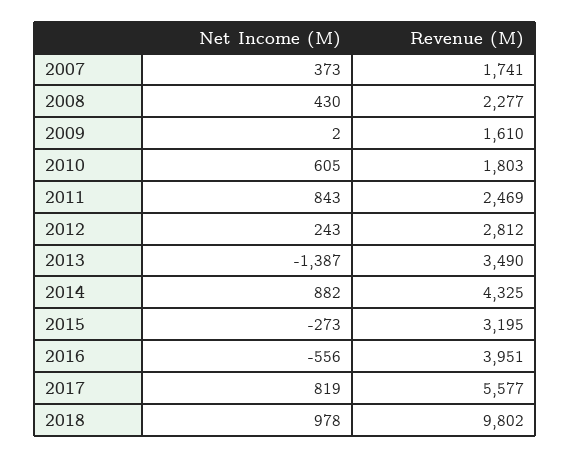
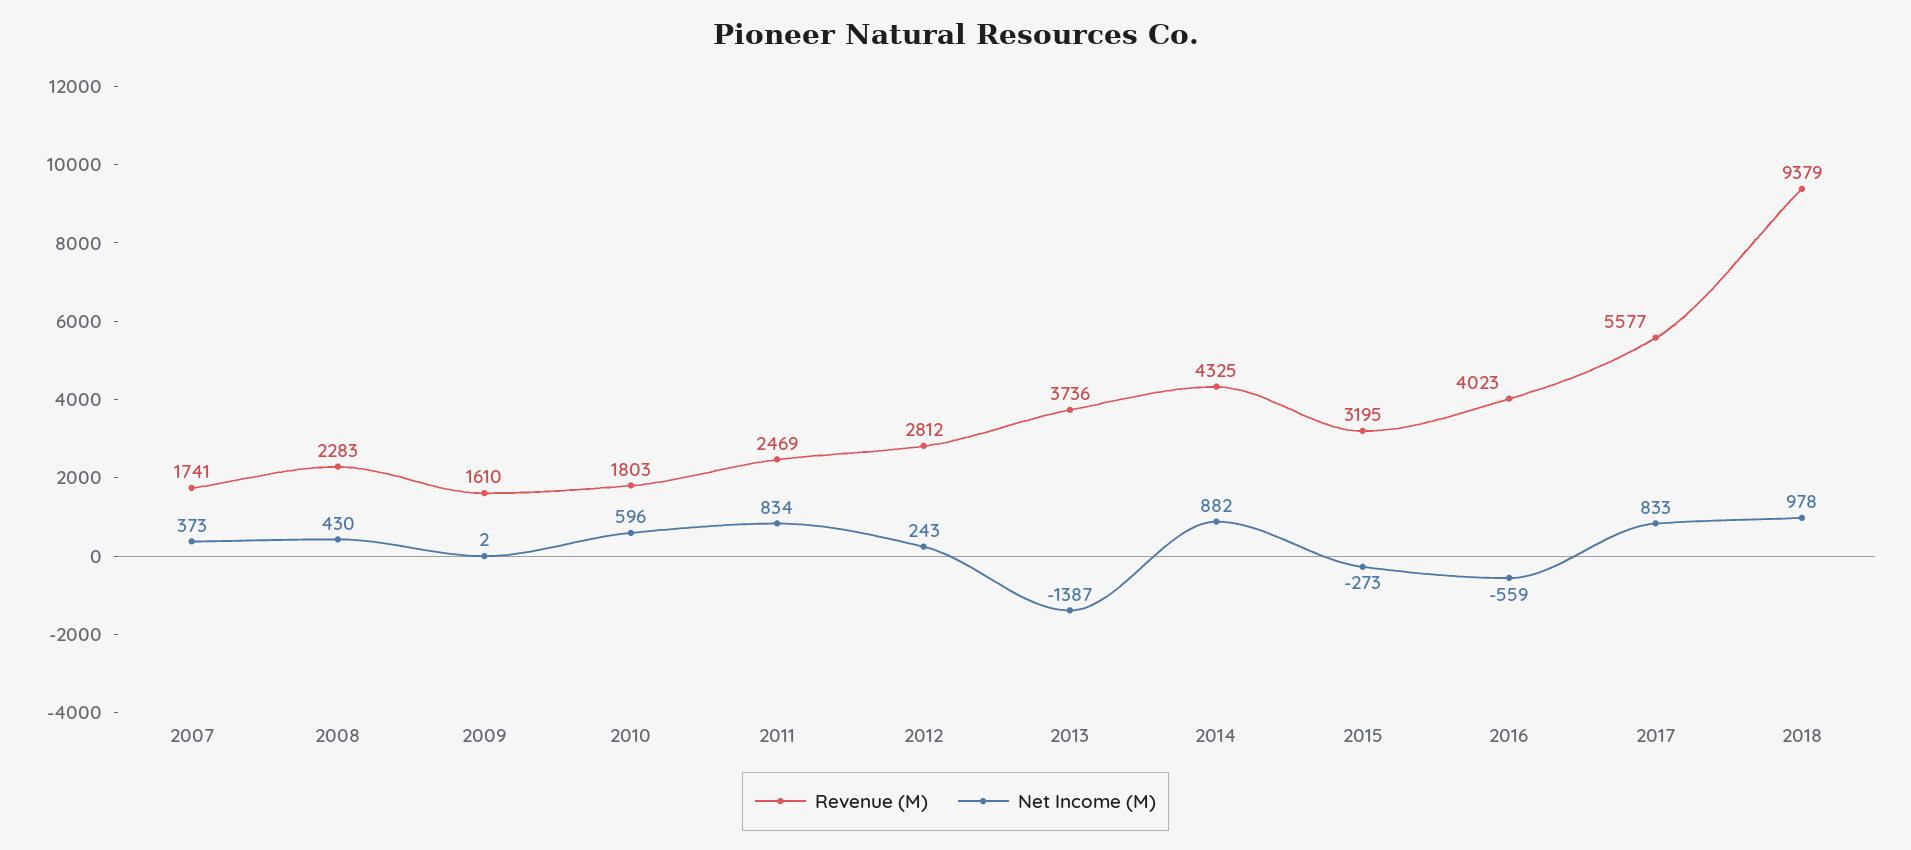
  {
    "Net Income (M)": {
      "2007": 373,
      "2008": 430,
      "2009": 2,
-     "2010": 605,
+     "2010": 596,
-     "2011": 843,
+     "2011": 834,
      "2012": 243,
      "2013": -1387,
      "2014": 882,
      "2015": -273,
-     "2016": -556,
+     "2016": -559,
-     "2017": 819,
+     "2017": 833,
      "2018": 978
    },
    "Revenue (M)": {
      "2007": 1741,
-     "2008": 2277,
+     "2008": 2283,
      "2009": 1610,
      "2010": 1803,
      "2011": 2469,
      "2012": 2812,
-     "2013": 3490,
+     "2013": 3736,
      "2014": 4325,
      "2015": 3195,
-     "2016": 3951,
+     "2016": 4023,
      "2017": 5577,
-     "2018": 9802
+     "2018": 9379
    }
  }

